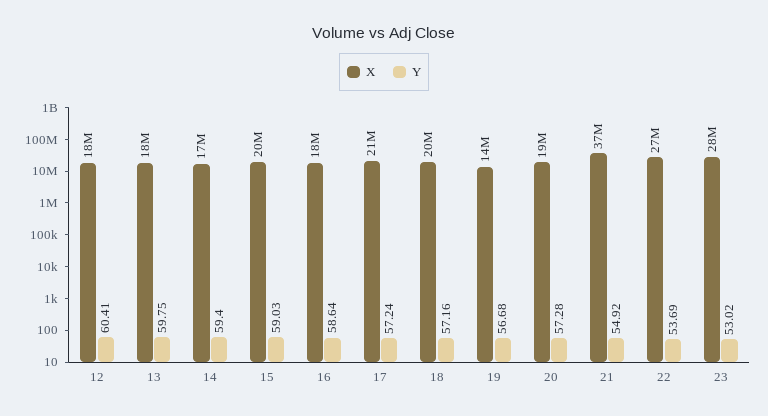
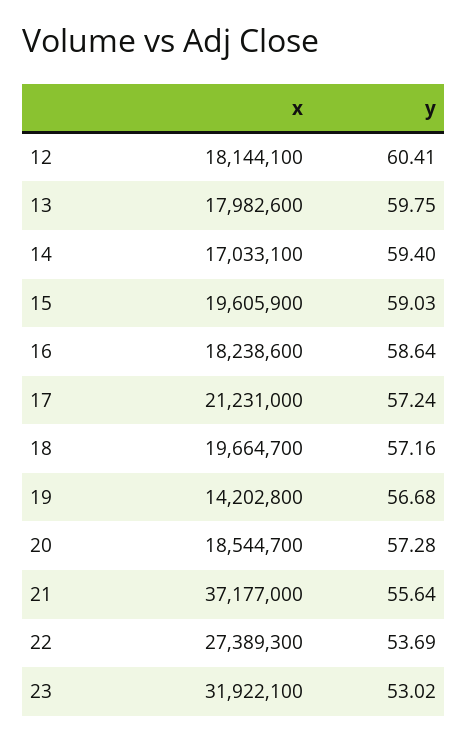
  {
    "X": {
      "12": 18144100,
      "13": 17982600,
      "14": 17033100,
      "15": 19605900,
      "16": 18238600,
      "17": 21231000,
      "18": 19664700,
      "19": 14202800,
      "20": 18544700,
      "21": 37177000,
      "22": 27389300,
-     "23": 28000000
+     "23": 31922100
    },
    "Y": {
      "12": 60.41,
      "13": 59.75,
      "14": 59.4,
      "15": 59.03,
      "16": 58.64,
      "17": 57.24,
      "18": 57.16,
      "19": 56.68,
      "20": 57.28,
-     "21": 54.92,
+     "21": 55.64,
      "22": 53.69,
      "23": 53.02
    }
  }

